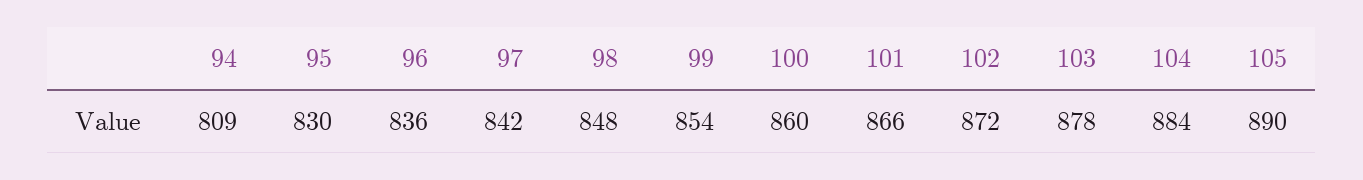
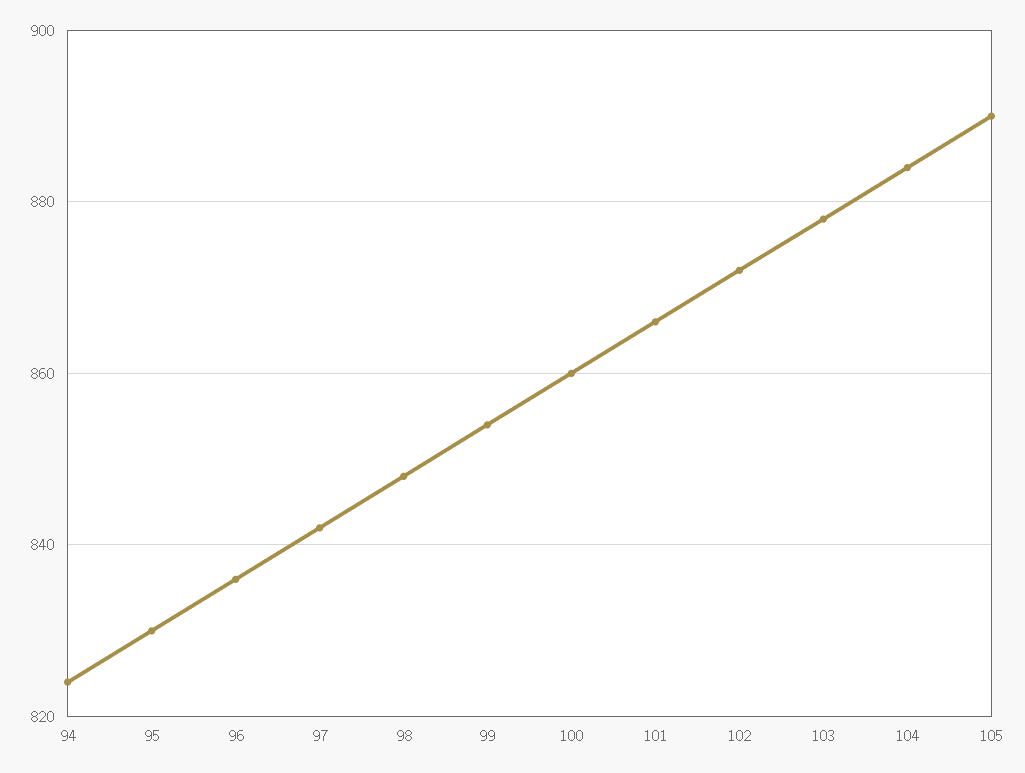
  {
-   "94": 809,
+   "94": 825,
    "95": 830,
    "96": 836,
    "97": 842,
    "98": 848,
    "99": 854,
    "100": 860,
    "101": 866,
    "102": 872,
    "103": 878,
    "104": 884,
    "105": 890
  }

